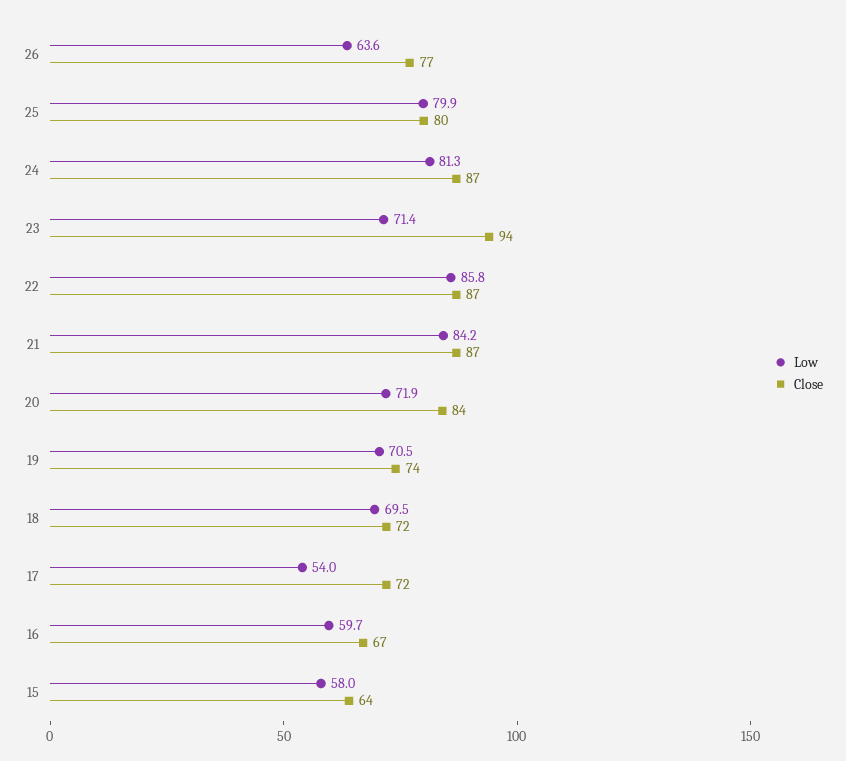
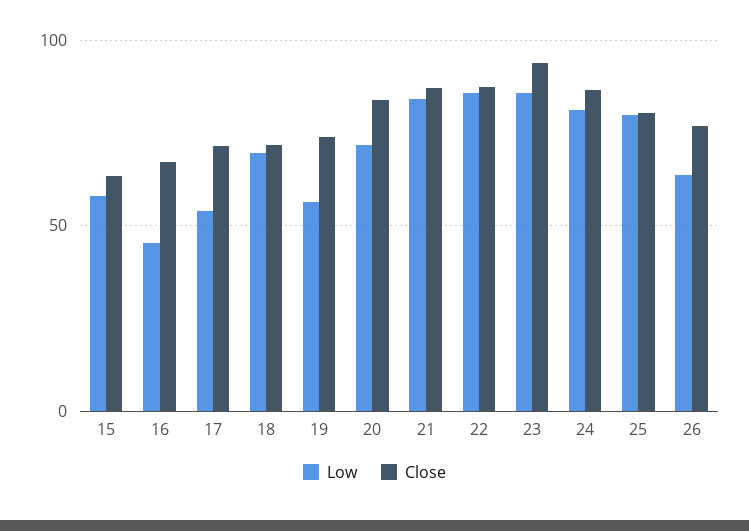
  {
    "Low": {
      "26": 63.6,
      "25": 79.9,
      "24": 81.3,
-     "23": 71.4,
+     "23": 85,
      "22": 85.8,
      "21": 84.2,
      "20": 71.9,
-     "19": 70.5,
+     "19": 55,
      "18": 69.5,
      "17": 54,
-     "16": 59.7,
+     "16": 45,
      "15": 58
    },
    "Close": {
      "26": 77,
      "25": 80,
      "24": 87,
      "23": 94,
      "22": 87,
      "21": 87,
      "20": 84,
      "19": 74,
      "18": 72,
      "17": 72,
      "16": 67,
      "15": 64
    }
  }

